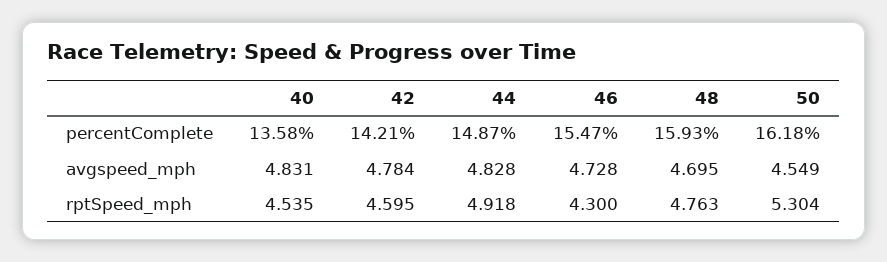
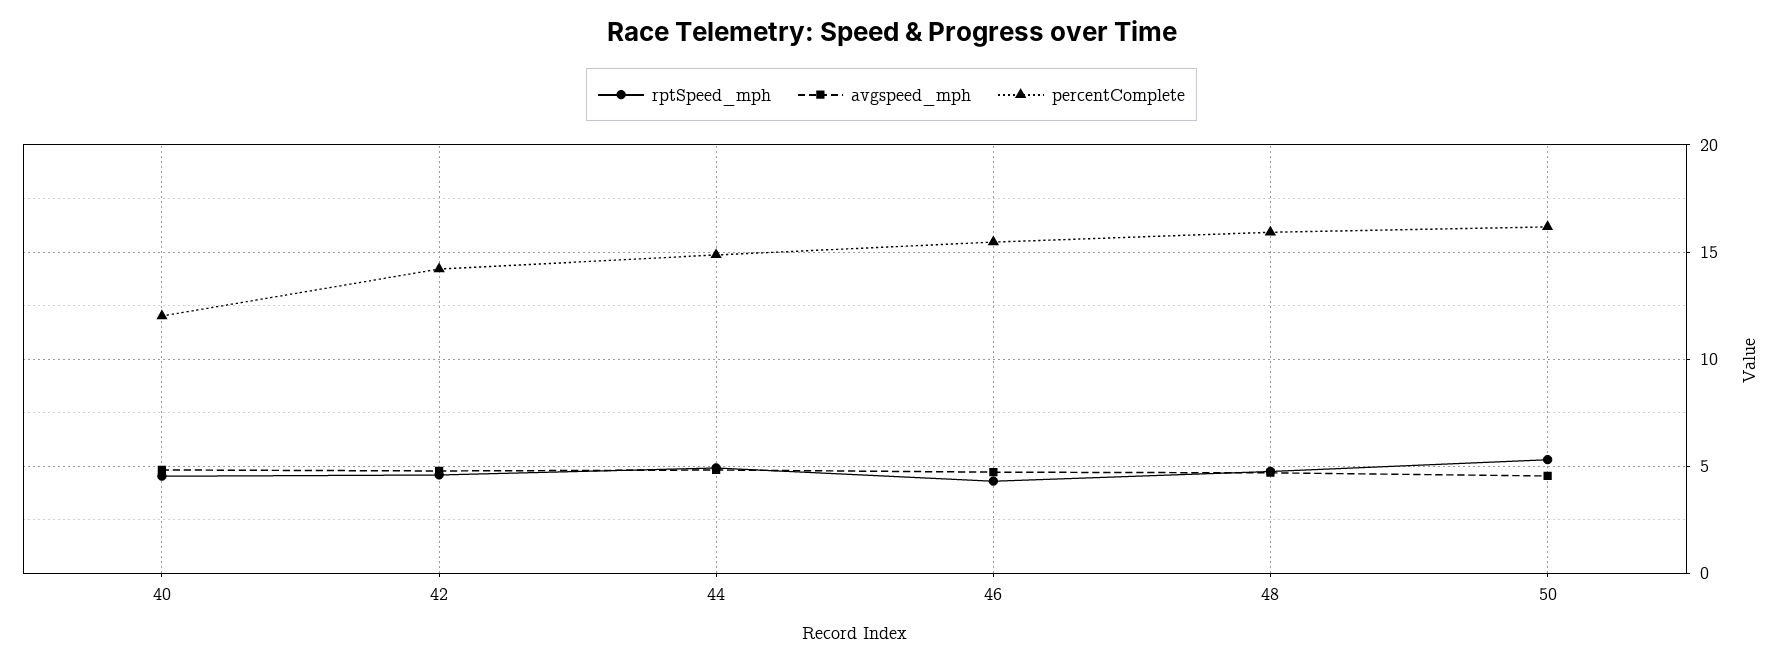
  {
    "percentComplete": {
-     "40": 13.58,
+     "40": 12,
      "42": 14.21,
      "44": 14.87,
      "46": 15.47,
      "48": 15.93,
      "50": 16.18
    },
    "avgspeed_mph": {
      "40": 4.831,
      "42": 4.784,
      "44": 4.828,
      "46": 4.728,
      "48": 4.695,
      "50": 4.549
    },
    "rptSpeed_mph": {
      "40": 4.535,
      "42": 4.595,
      "44": 4.918,
      "46": 4.3,
      "48": 4.763,
      "50": 5.304
    }
  }

